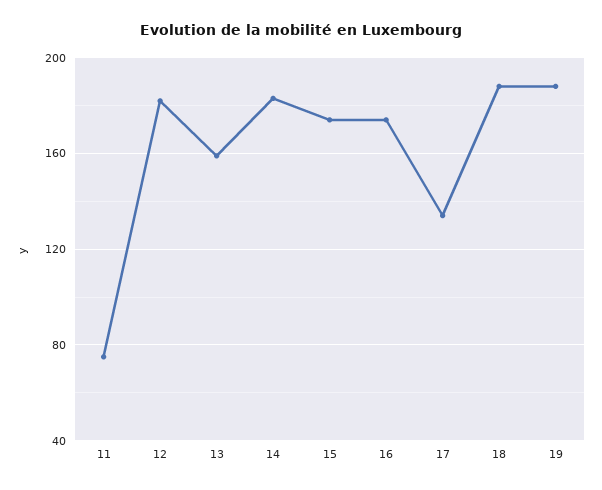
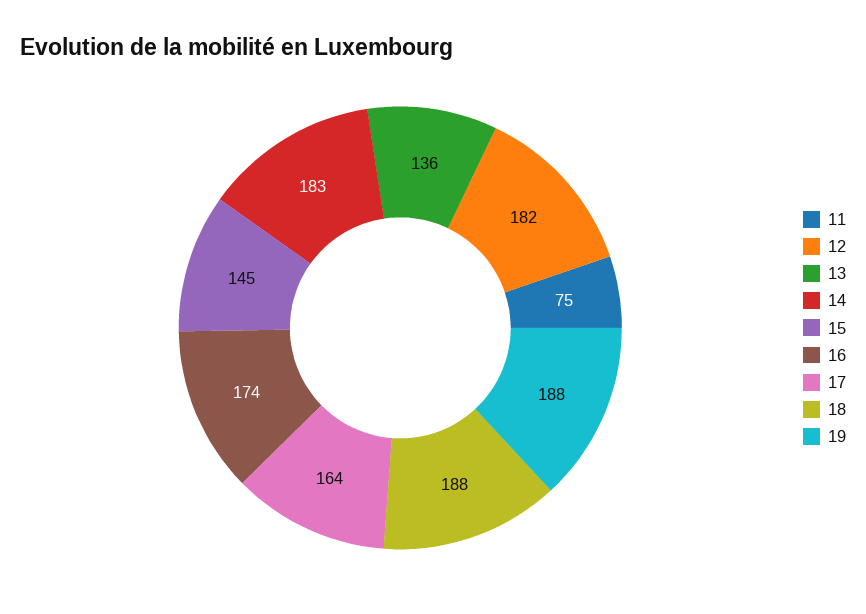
  {
    "11": 75,
    "12": 182,
-   "13": 160,
+   "13": 136,
    "14": 183,
-   "15": 175,
+   "15": 145,
    "16": 174,
-   "17": 135,
+   "17": 164,
    "18": 188,
    "19": 188
  }

